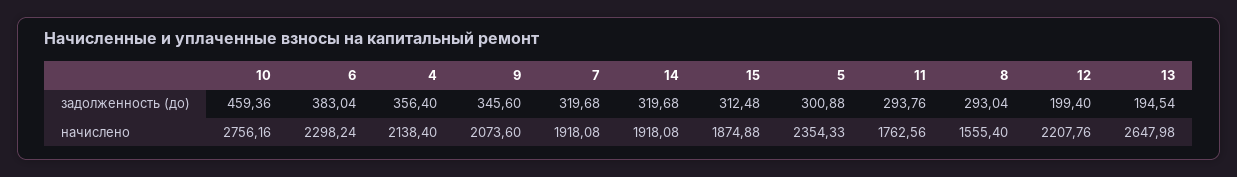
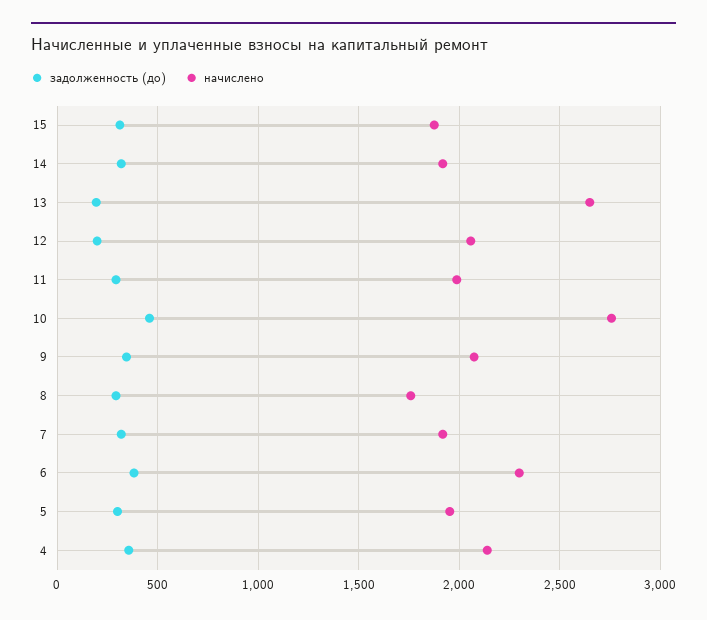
  {
    "задолженность (до)": {
      "10": 459.36,
      "6": 383.04,
      "4": 356.4,
      "9": 345.6,
      "7": 319.68,
      "14": 319.68,
      "15": 312.48,
      "5": 300.88,
      "11": 293.76,
      "8": 293.04,
      "12": 199.4,
      "13": 194.54
    },
    "начислено": {
      "10": 2756.16,
      "6": 2298.24,
      "4": 2138.4,
      "9": 2073.6,
      "7": 1918.08,
      "14": 1918.08,
      "15": 1874.88,
-     "5": 2354.33,
+     "5": 1950,
-     "11": 1762.56,
+     "11": 2000,
-     "8": 1555.4,
+     "8": 1750,
-     "12": 2207.76,
+     "12": 2050,
      "13": 2647.98
    }
  }

